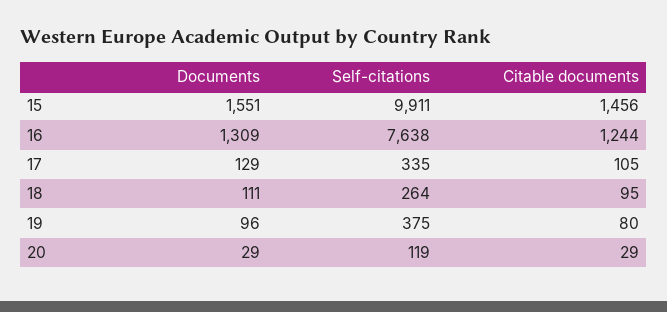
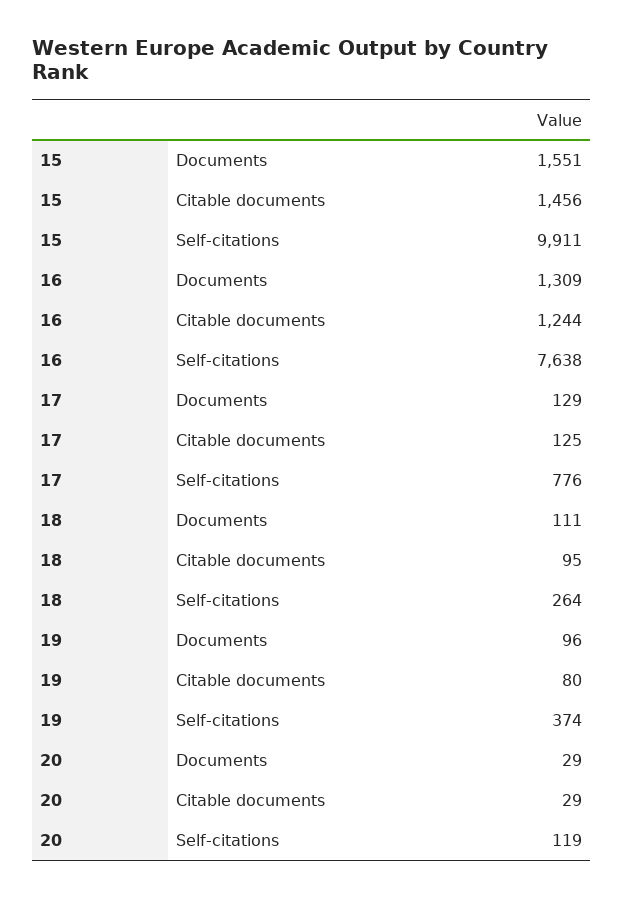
  {
    "Documents": {
      "15": 1551,
      "16": 1309,
      "17": 129,
      "18": 111,
      "19": 96,
      "20": 29
    },
    "Self-citations": {
      "15": 9911,
      "16": 7638,
-     "17": 335,
+     "17": 776,
      "18": 264,
-     "19": 375,
+     "19": 374,
      "20": 119
    },
    "Citable documents": {
      "15": 1456,
      "16": 1244,
-     "17": 105,
+     "17": 125,
      "18": 95,
      "19": 80,
      "20": 29
    }
  }

